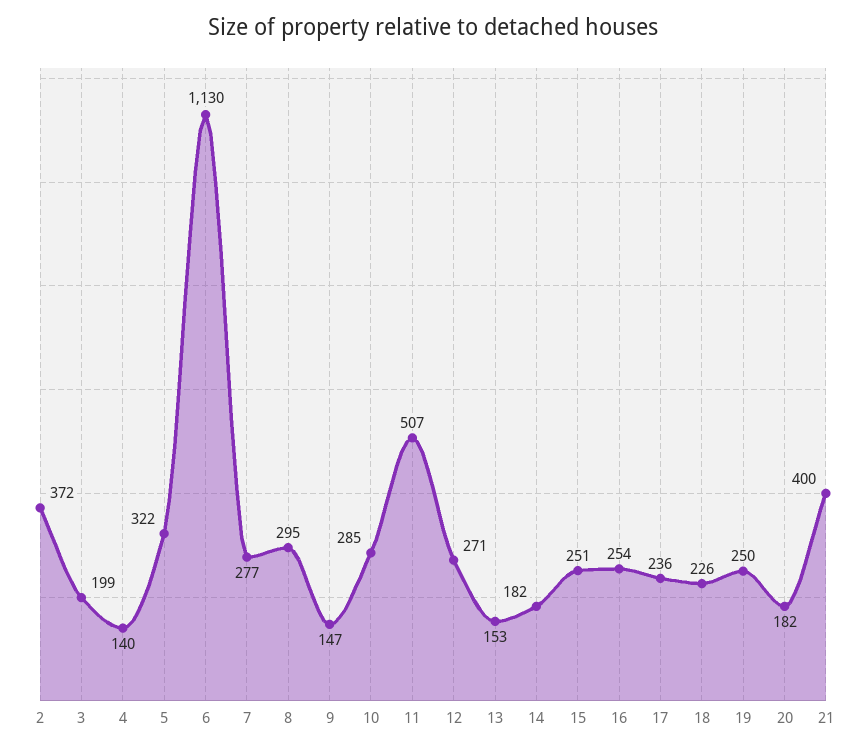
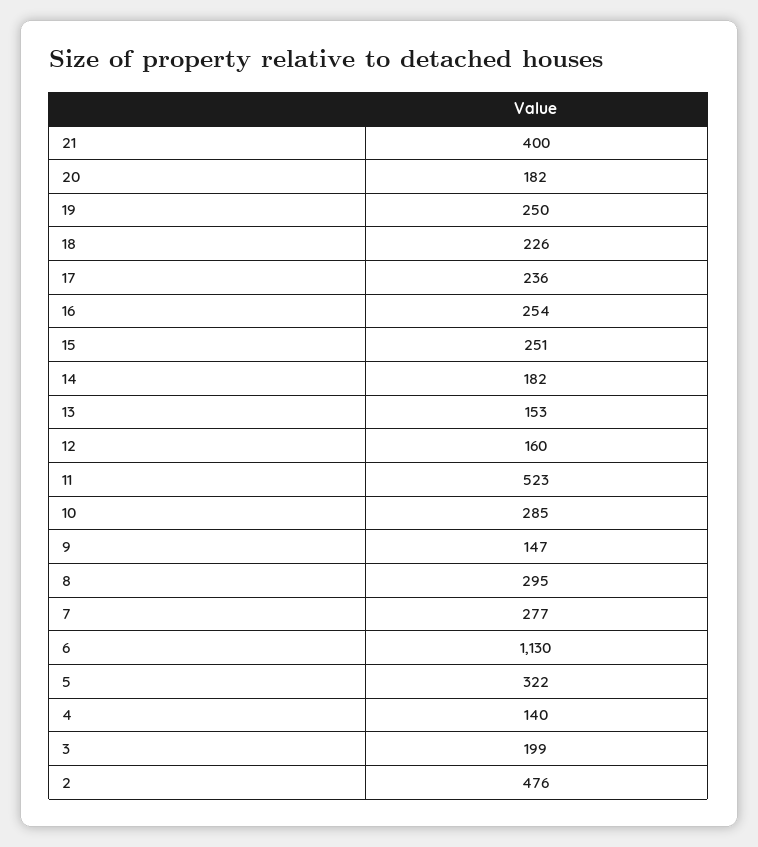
  {
-   "2": 372,
+   "2": 476,
    "3": 199,
    "4": 140,
    "5": 322,
    "6": 1130,
    "7": 277,
    "8": 295,
    "9": 147,
    "10": 285,
-   "11": 507,
+   "11": 523,
-   "12": 271,
+   "12": 160,
    "13": 153,
    "14": 182,
    "15": 251,
    "16": 254,
    "17": 236,
    "18": 226,
    "19": 250,
    "20": 182,
    "21": 400
  }

